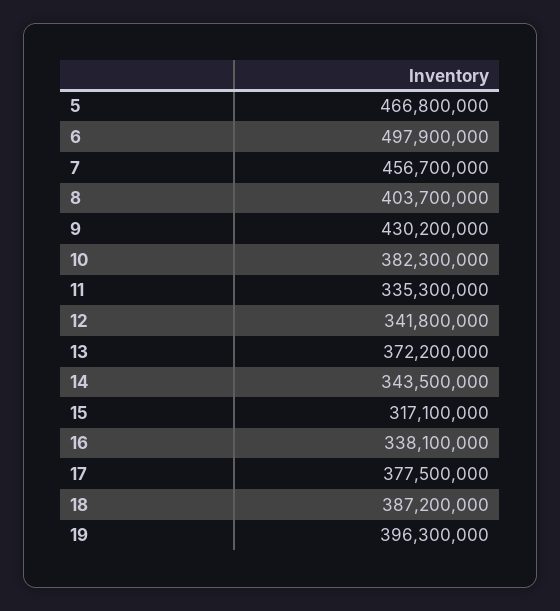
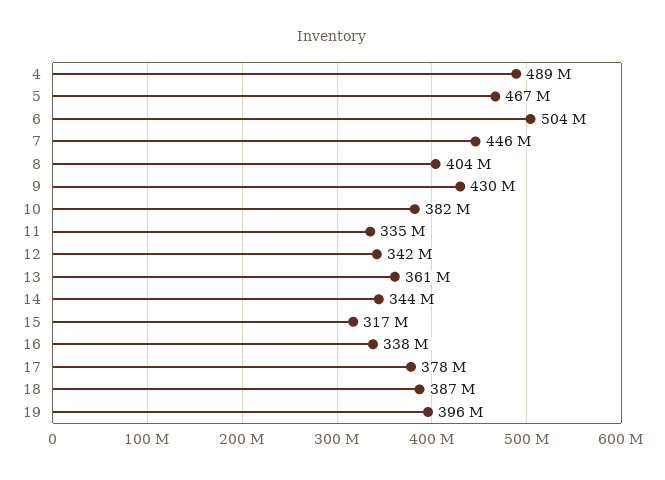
  {
    "5": 466800000,
-   "6": 497900000,
+   "6": 504000000,
-   "7": 456700000,
+   "7": 446000000,
    "8": 403700000,
    "9": 430200000,
    "10": 382300000,
    "11": 335300000,
    "12": 341800000,
-   "13": 372200000,
+   "13": 361000000,
    "14": 343500000,
    "15": 317100000,
    "16": 338100000,
    "17": 377500000,
    "18": 387200000,
-   "19": 396300000
+   "19": 396300000,
+   "4": 489000000
  }

